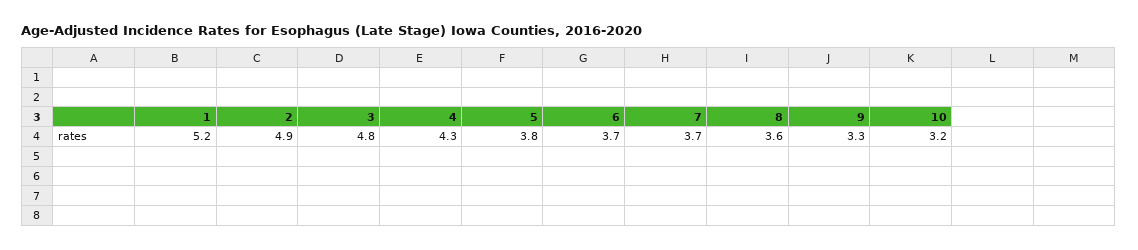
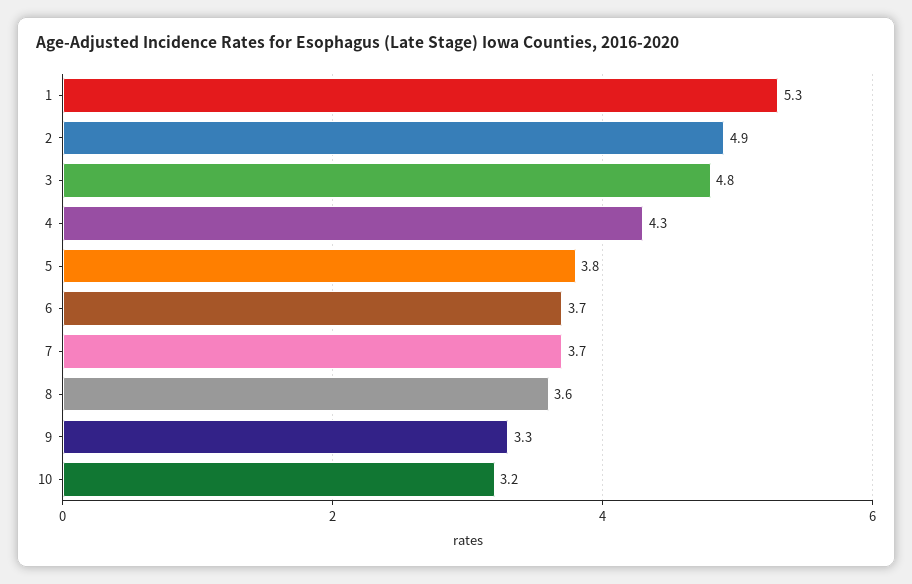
  {
-   "1": 5.2,
+   "1": 5.3,
    "2": 4.9,
    "3": 4.8,
    "4": 4.3,
    "5": 3.8,
    "6": 3.7,
    "7": 3.7,
    "8": 3.6,
    "9": 3.3,
    "10": 3.2
  }

